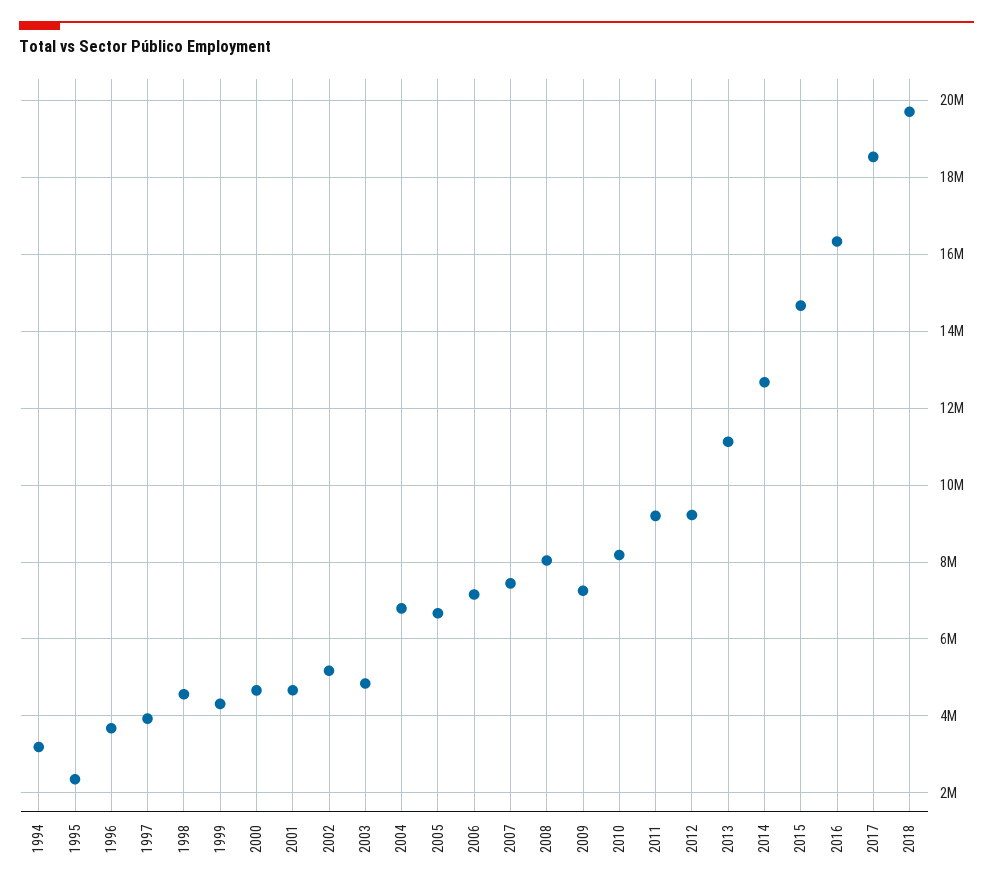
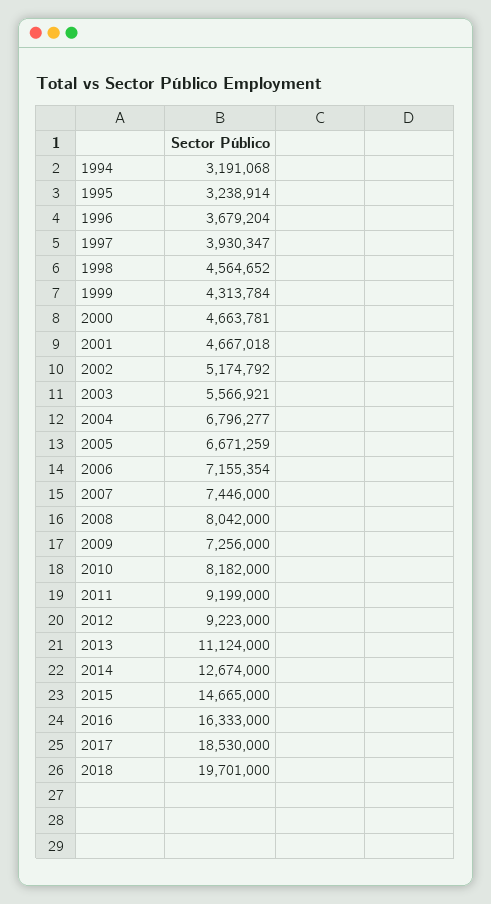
  {
    "1994": 3191068,
-   "1995": 2400000,
+   "1995": 3238914,
    "1996": 3679204,
    "1997": 3930347,
    "1998": 4564652,
    "1999": 4313784,
    "2000": 4663781,
    "2001": 4667018,
    "2002": 5174792,
-   "2003": 4800000,
+   "2003": 5566921,
    "2004": 6796277,
    "2005": 6671259,
    "2006": 7155354,
    "2007": 7446000,
    "2008": 8042000,
    "2009": 7256000,
    "2010": 8182000,
    "2011": 9199000,
    "2012": 9223000,
    "2013": 11124000,
    "2014": 12674000,
    "2015": 14665000,
    "2016": 16333000,
    "2017": 18530000,
    "2018": 19701000
  }

